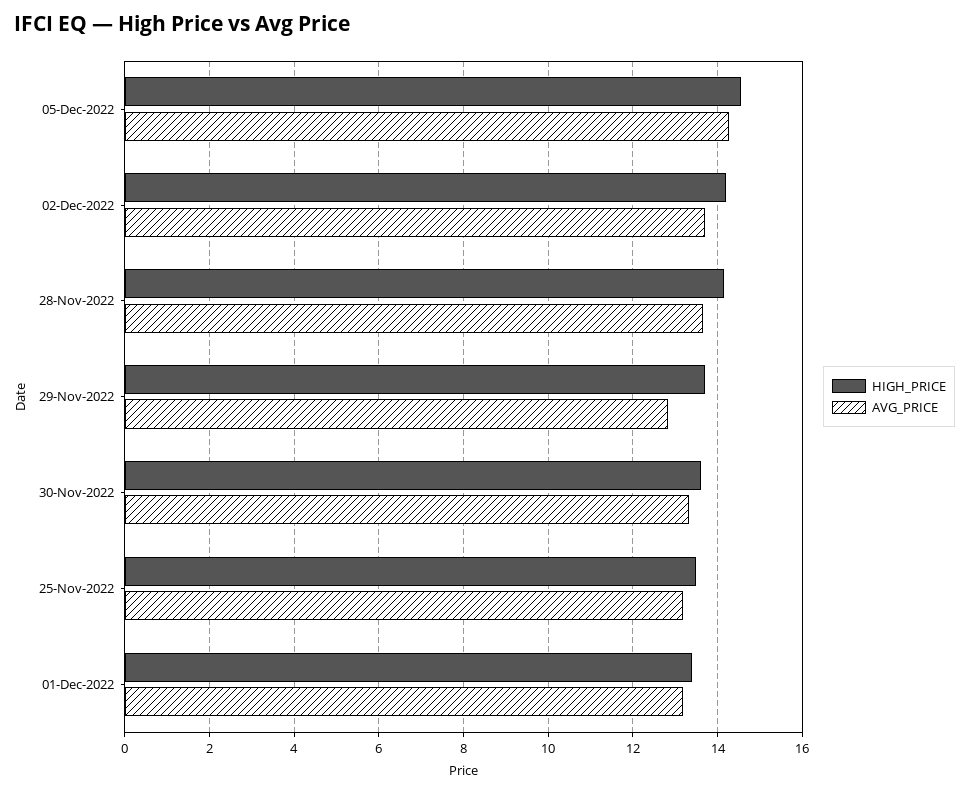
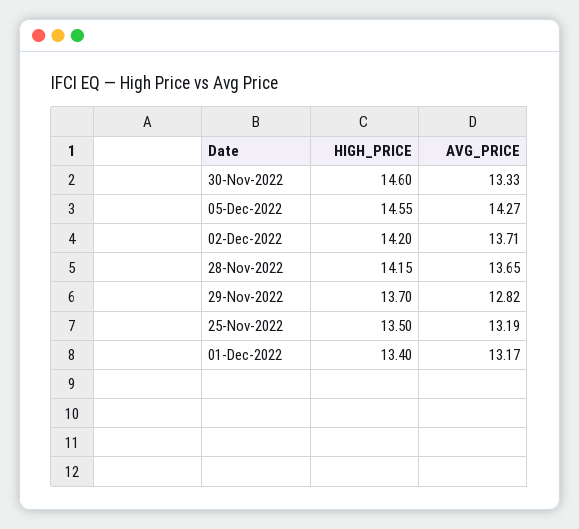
  {
    "HIGH_PRICE": {
      "05-Dec-2022": 14.55,
      "02-Dec-2022": 14.2,
      "28-Nov-2022": 14.15,
      "29-Nov-2022": 13.7,
-     "30-Nov-2022": 13.6,
+     "30-Nov-2022": 14.6,
      "25-Nov-2022": 13.5,
      "01-Dec-2022": 13.4
    },
    "AVG_PRICE": {
      "05-Dec-2022": 14.27,
      "02-Dec-2022": 13.71,
      "28-Nov-2022": 13.65,
      "29-Nov-2022": 12.82,
      "30-Nov-2022": 13.33,
      "25-Nov-2022": 13.19,
      "01-Dec-2022": 13.17
    }
  }

